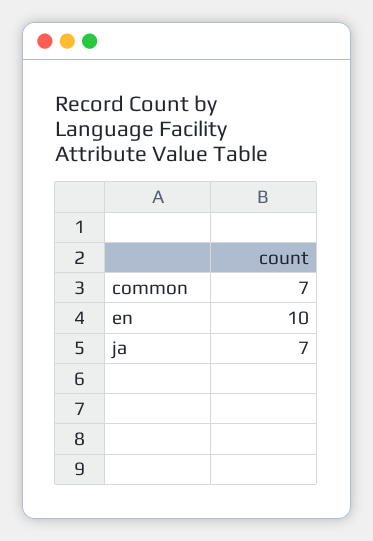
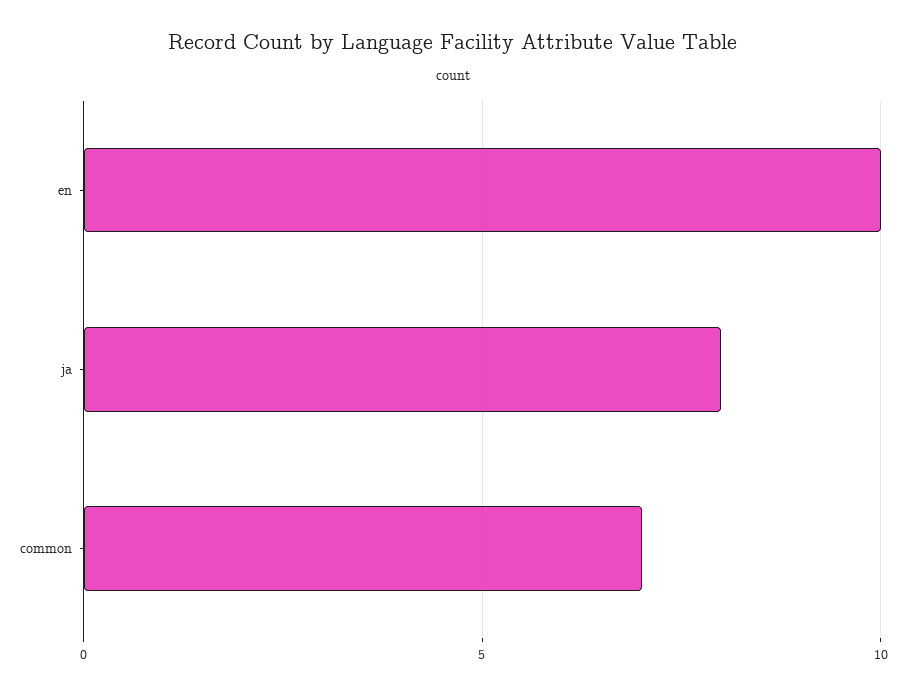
  {
    "common": 7,
    "en": 10,
-   "ja": 7
+   "ja": 8
  }

